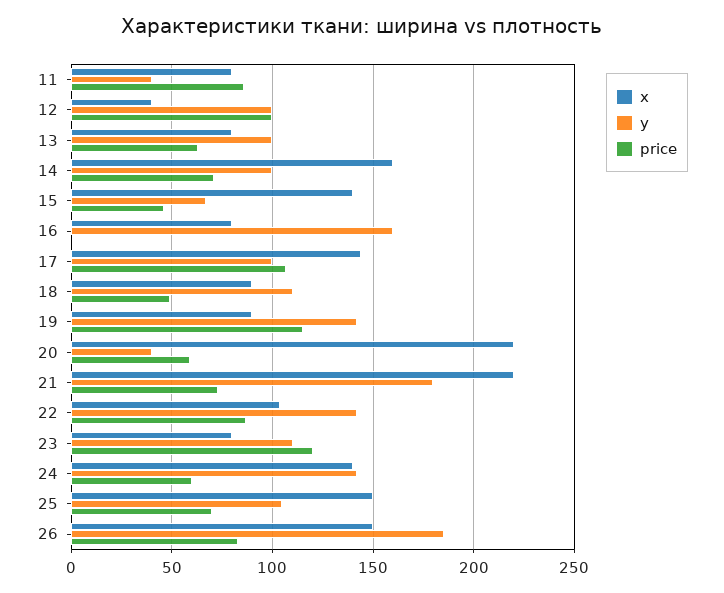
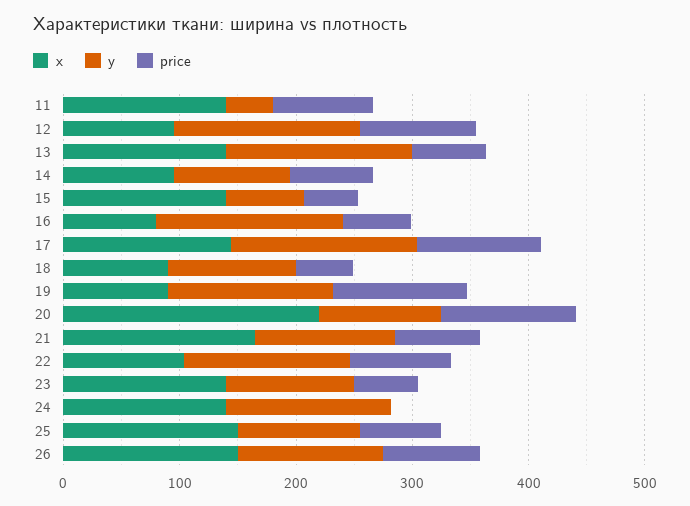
  {
    "x": {
-     "11": 80,
+     "11": 140,
-     "12": 40,
+     "12": 100,
-     "13": 80,
+     "13": 140,
-     "14": 160,
+     "14": 100,
      "15": 140,
      "16": 80,
      "17": 145,
      "18": 90,
      "19": 90,
      "20": 220,
-     "21": 220,
+     "21": 160,
      "22": 105,
-     "23": 80,
+     "23": 140,
      "24": 140,
      "25": 150,
      "26": 150
    },
    "y": {
      "11": 40,
-     "12": 100,
+     "12": 160,
-     "13": 100,
+     "13": 160,
      "14": 100,
      "15": 65,
      "16": 160,
-     "17": 100,
+     "17": 160,
      "18": 110,
      "19": 140,
-     "20": 40,
+     "20": 100,
-     "21": 180,
+     "21": 120,
      "22": 140,
      "23": 110,
      "24": 140,
      "25": 105,
-     "26": 185
+     "26": 120
    },
    "price": {
      "11": 85,
      "12": 100,
      "13": 65,
      "14": 70,
      "15": 45,
-     "16": 0,
+     "16": 60,
      "17": 105,
      "18": 50,
      "19": 115,
-     "20": 60,
+     "20": 120,
      "21": 75,
      "22": 85,
-     "23": 120,
+     "23": 60,
-     "24": 60,
+     "24": 0,
      "25": 70,
      "26": 85
    }
  }

